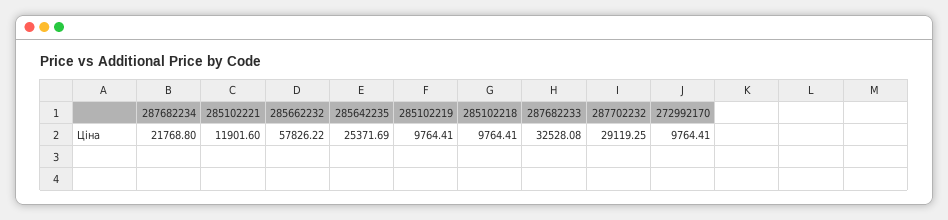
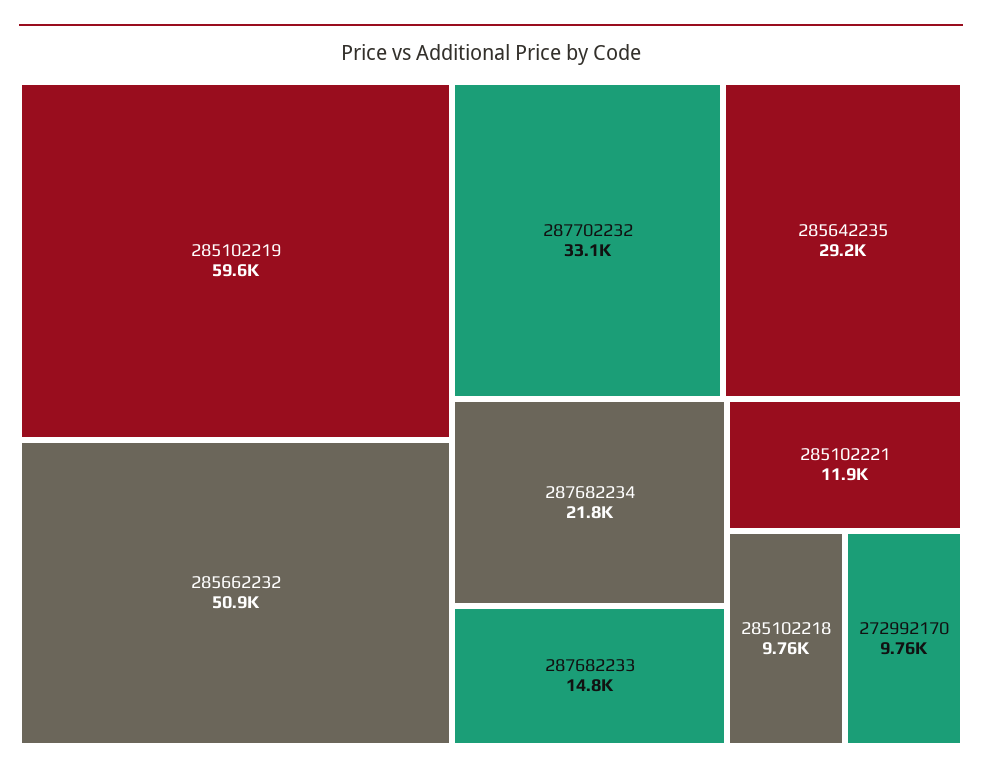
  {
    "287682234": 21768.8,
    "285102221": 11901.6,
-   "285662232": 57826.22,
+   "285662232": 50900,
-   "285642235": 25371.69,
+   "285642235": 29200,
-   "285102219": 9764.41,
+   "285102219": 59600,
    "285102218": 9764.41,
-   "287682233": 32528.08,
+   "287682233": 14800,
-   "287702232": 29119.25,
+   "287702232": 33100,
    "272992170": 9764.41
  }

